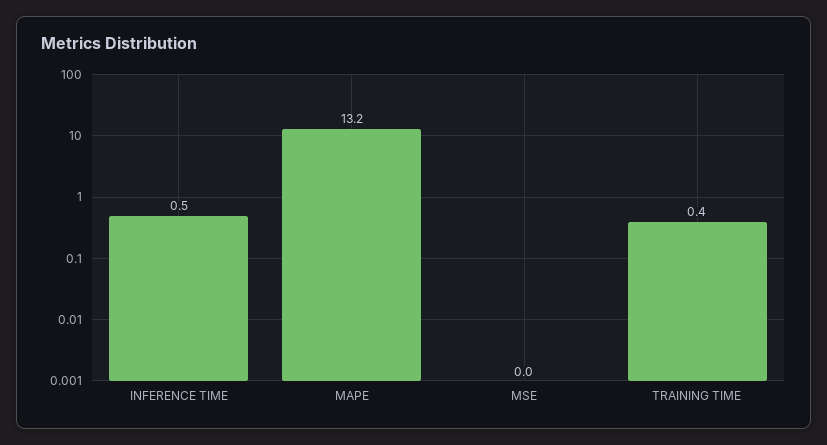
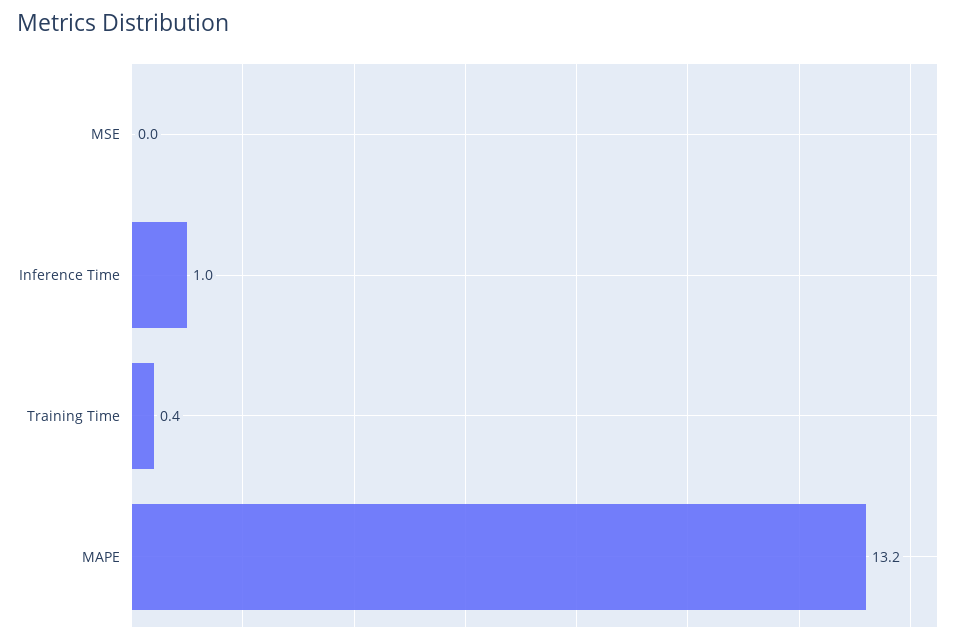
  {
-   "INFERENCE TIME": 0.5,
+   "INFERENCE TIME": 1,
    "MAPE": 13.2,
    "MSE": 0,
    "TRAINING TIME": 0.4
  }

